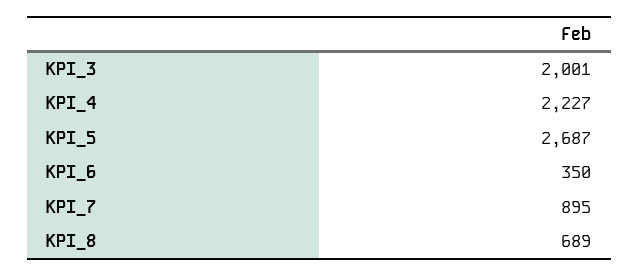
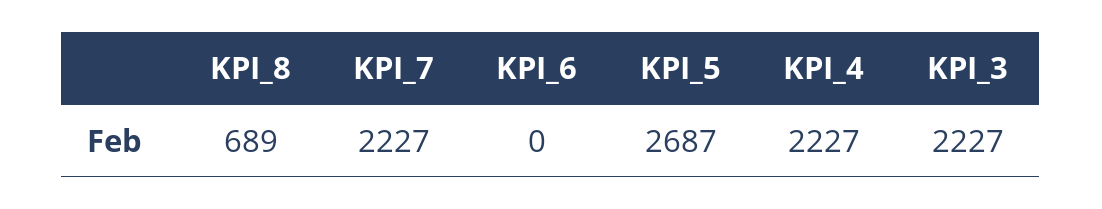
  {
-   "KPI_3": 2001,
+   "KPI_3": 2227,
    "KPI_4": 2227,
    "KPI_5": 2687,
-   "KPI_6": 350,
+   "KPI_6": 0,
-   "KPI_7": 895,
+   "KPI_7": 2227,
    "KPI_8": 689
  }

